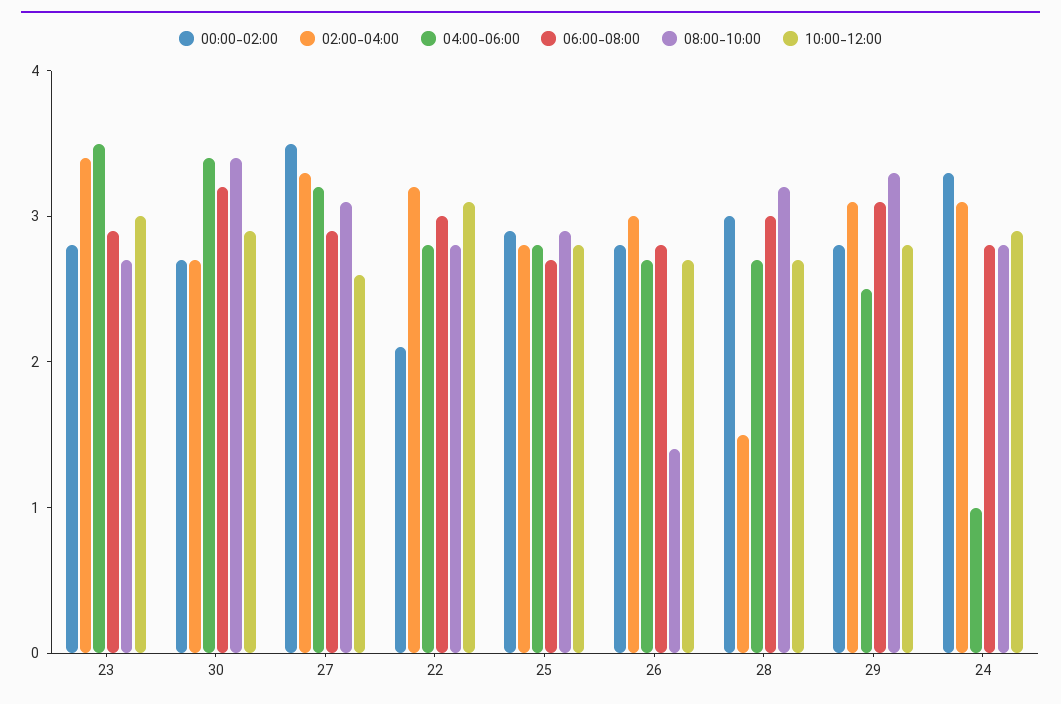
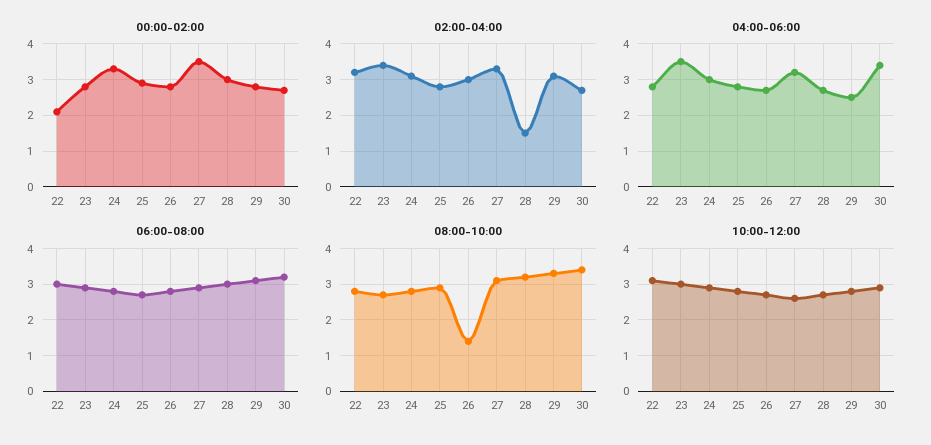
  {
    "00:00-02:00": {
      "23": 2.8,
      "30": 2.7,
      "27": 3.5,
      "22": 2.1,
      "25": 2.9,
      "26": 2.8,
      "28": 3,
      "29": 2.8,
      "24": 3.3
    },
    "02:00-04:00": {
      "23": 3.4,
      "30": 2.7,
      "27": 3.3,
      "22": 3.2,
      "25": 2.8,
      "26": 3,
      "28": 1.5,
      "29": 3.1,
      "24": 3.1
    },
    "04:00-06:00": {
      "23": 3.5,
      "30": 3.4,
      "27": 3.2,
      "22": 2.8,
      "25": 2.8,
      "26": 2.7,
      "28": 2.7,
      "29": 2.5,
-     "24": 1
+     "24": 3
    },
    "06:00-08:00": {
      "23": 2.9,
      "30": 3.2,
      "27": 2.9,
      "22": 3,
      "25": 2.7,
      "26": 2.8,
      "28": 3,
      "29": 3.1,
      "24": 2.8
    },
    "08:00-10:00": {
      "23": 2.7,
      "30": 3.4,
      "27": 3.1,
      "22": 2.8,
      "25": 2.9,
      "26": 1.4,
      "28": 3.2,
      "29": 3.3,
      "24": 2.8
    },
    "10:00-12:00": {
      "23": 3,
      "30": 2.9,
      "27": 2.6,
      "22": 3.1,
      "25": 2.8,
      "26": 2.7,
      "28": 2.7,
      "29": 2.8,
      "24": 2.9
    }
  }

